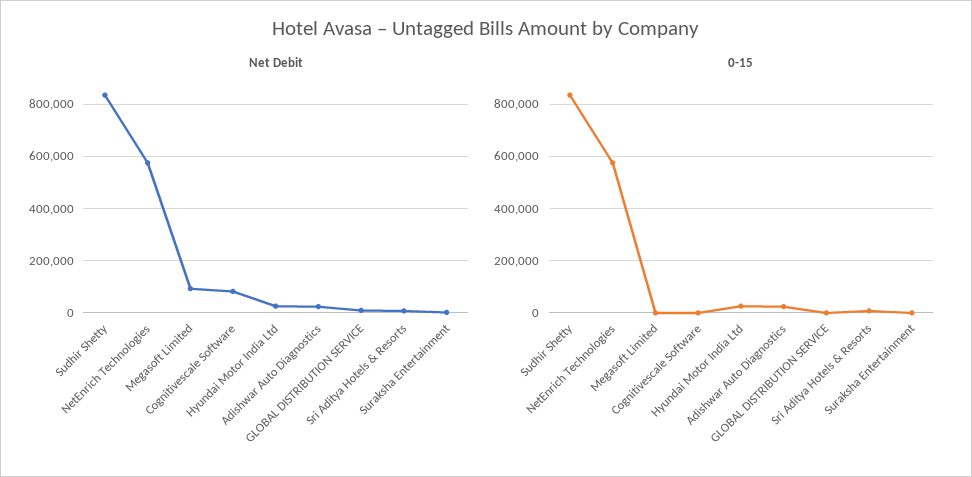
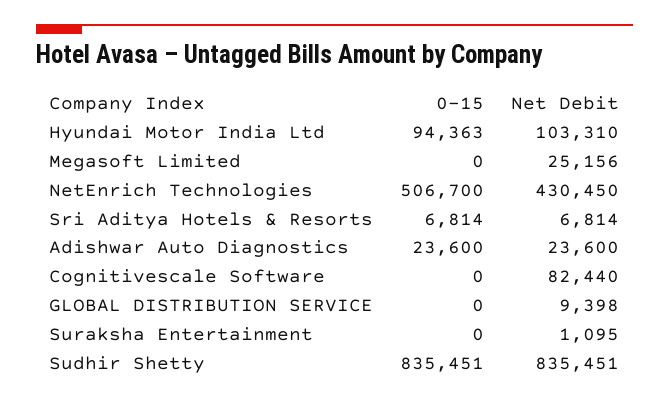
  {
    "Net Debit": {
      "Sudhir Shetty": 835451,
-     "NetEnrich Technologies": 575000,
+     "NetEnrich Technologies": 430450,
-     "Megasoft Limited": 100000,
+     "Megasoft Limited": 25156,
      "Cognitivescale Software": 82440,
-     "Hyundai Motor India Ltd": 25000,
+     "Hyundai Motor India Ltd": 103310,
      "Adishwar Auto Diagnostics": 23600,
      "GLOBAL DISTRIBUTION SERVICE": 9398,
      "Sri Aditya Hotels & Resorts": 6814,
      "Suraksha Entertainment": 1095
    },
    "0-15": {
      "Sudhir Shetty": 835451,
-     "NetEnrich Technologies": 575000,
+     "NetEnrich Technologies": 506700,
      "Megasoft Limited": 0,
      "Cognitivescale Software": 0,
-     "Hyundai Motor India Ltd": 25000,
+     "Hyundai Motor India Ltd": 94363,
      "Adishwar Auto Diagnostics": 23600,
      "GLOBAL DISTRIBUTION SERVICE": 0,
      "Sri Aditya Hotels & Resorts": 6814,
      "Suraksha Entertainment": 0
    }
  }

